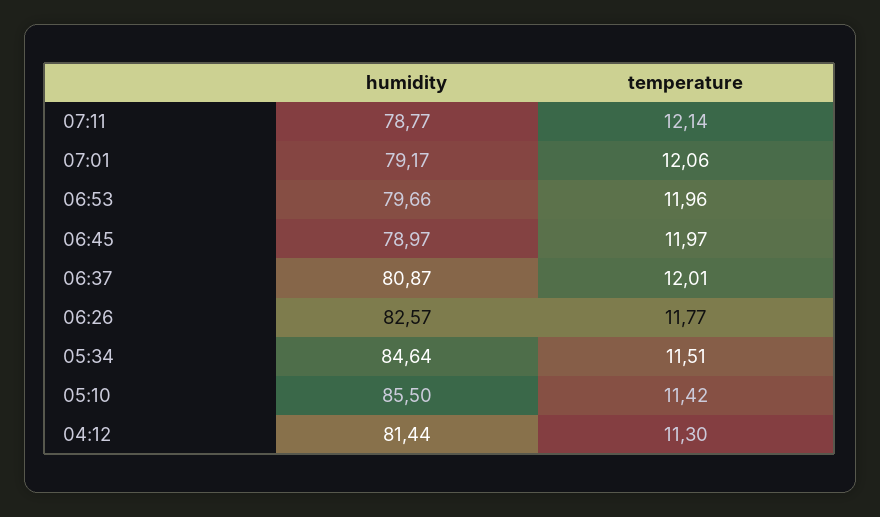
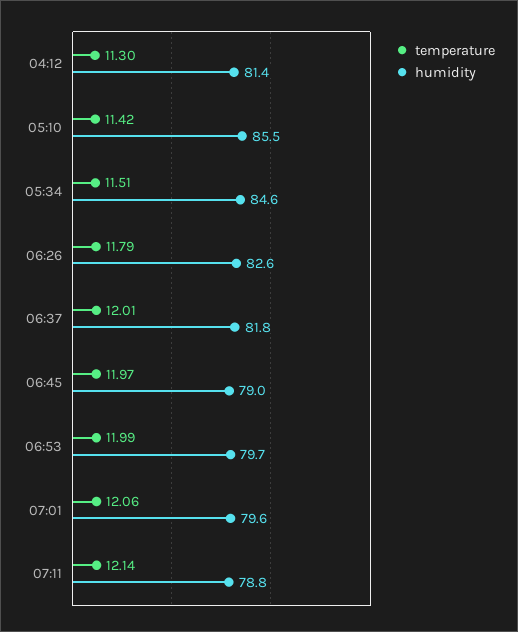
  {
    "humidity": {
      "07:11": 78.77,
-     "07:01": 79.17,
+     "07:01": 79.6,
      "06:53": 79.66,
      "06:45": 78.97,
-     "06:37": 80.87,
+     "06:37": 81.8,
      "06:26": 82.57,
      "05:34": 84.64,
      "05:10": 85.5,
      "04:12": 81.44
    },
    "temperature": {
      "07:11": 12.14,
      "07:01": 12.06,
-     "06:53": 11.96,
+     "06:53": 11.99,
      "06:45": 11.97,
      "06:37": 12.01,
-     "06:26": 11.77,
+     "06:26": 11.79,
      "05:34": 11.51,
      "05:10": 11.42,
      "04:12": 11.3
    }
  }

